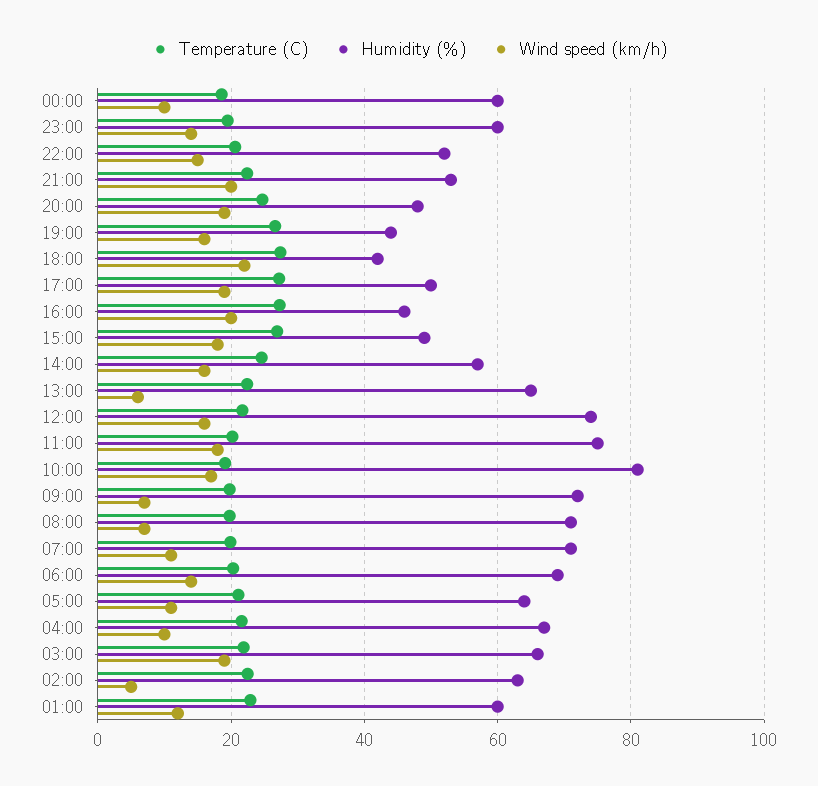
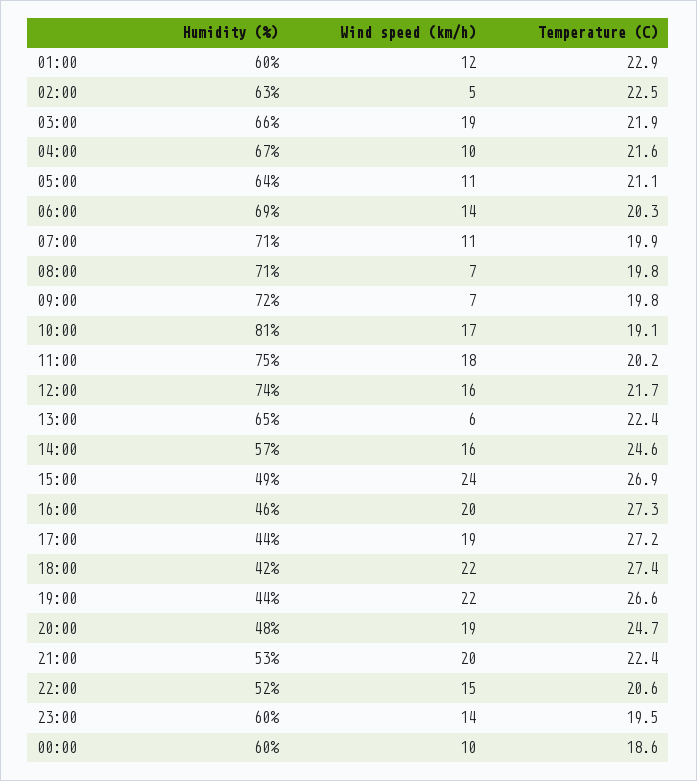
  {
    "Temperature (C)": {
      "00:00": 18.6,
      "23:00": 19.5,
      "22:00": 20.6,
      "21:00": 22.4,
      "20:00": 24.7,
      "19:00": 26.6,
      "18:00": 27.4,
      "17:00": 27.2,
      "16:00": 27.3,
      "15:00": 26.9,
      "14:00": 24.6,
      "13:00": 22.4,
      "12:00": 21.7,
      "11:00": 20.2,
      "10:00": 19.1,
      "09:00": 19.8,
      "08:00": 19.8,
      "07:00": 19.9,
      "06:00": 20.3,
      "05:00": 21.1,
      "04:00": 21.6,
      "03:00": 21.9,
      "02:00": 22.5,
      "01:00": 22.9
    },
    "Humidity (%)": {
      "00:00": 60,
      "23:00": 60,
      "22:00": 52,
      "21:00": 53,
      "20:00": 48,
      "19:00": 44,
      "18:00": 42,
-     "17:00": 50,
+     "17:00": 44,
      "16:00": 46,
      "15:00": 49,
      "14:00": 57,
      "13:00": 65,
      "12:00": 74,
      "11:00": 75,
      "10:00": 81,
      "09:00": 72,
      "08:00": 71,
      "07:00": 71,
      "06:00": 69,
      "05:00": 64,
      "04:00": 67,
      "03:00": 66,
      "02:00": 63,
      "01:00": 60
    },
    "Wind speed (km/h)": {
      "00:00": 10,
      "23:00": 14,
      "22:00": 15,
      "21:00": 20,
      "20:00": 19,
-     "19:00": 16,
+     "19:00": 22,
      "18:00": 22,
      "17:00": 19,
      "16:00": 20,
-     "15:00": 18,
+     "15:00": 24,
      "14:00": 16,
      "13:00": 6,
      "12:00": 16,
      "11:00": 18,
      "10:00": 17,
      "09:00": 7,
      "08:00": 7,
      "07:00": 11,
      "06:00": 14,
      "05:00": 11,
      "04:00": 10,
      "03:00": 19,
      "02:00": 5,
      "01:00": 12
    }
  }

